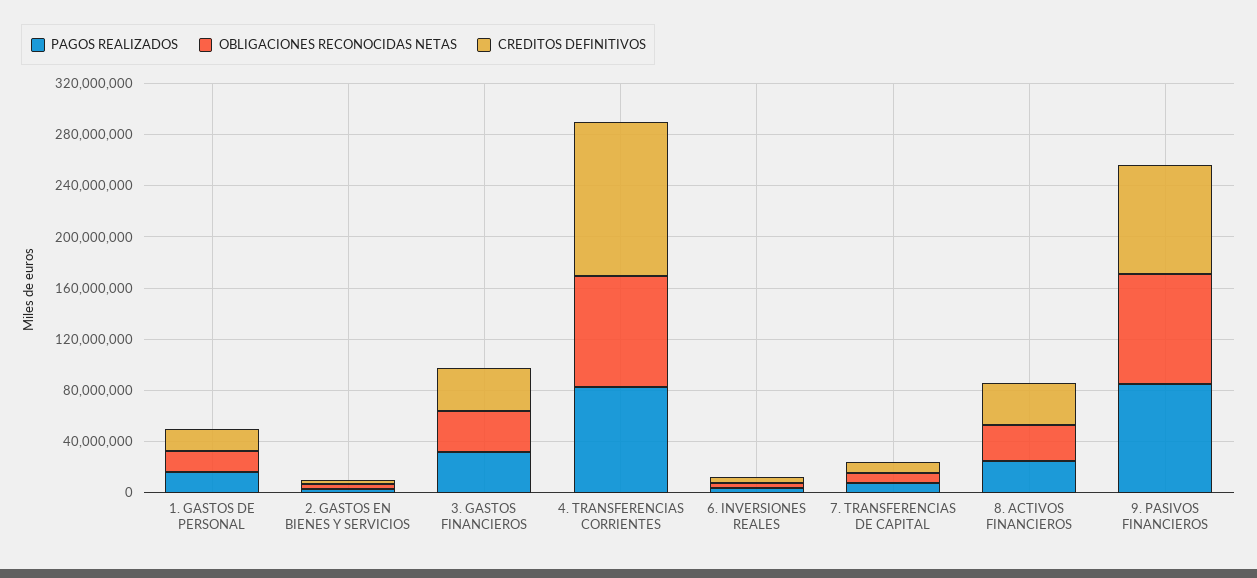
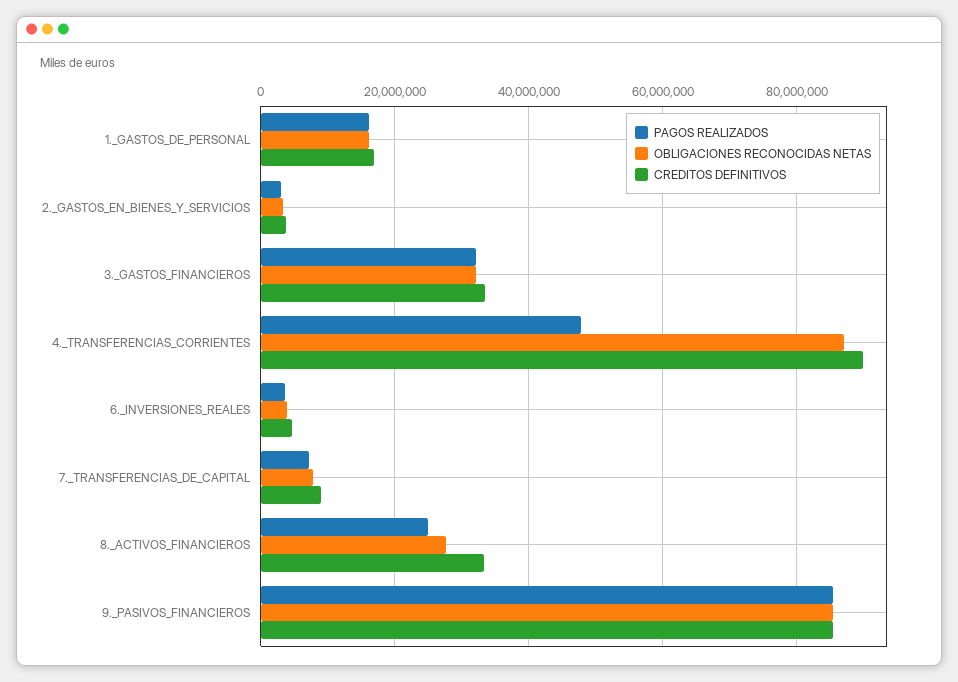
  {
    "PAGOS REALIZADOS": {
      "1. GASTOS DE PERSONAL": 16000000,
      "2. GASTOS EN BIENES Y SERVICIOS": 4000000,
      "3. GASTOS FINANCIEROS": 32000000,
-     "4. TRANSFERENCIAS CORRIENTES": 80000000,
+     "4. TRANSFERENCIAS CORRIENTES": 48000000,
      "6. INVERSIONES REALES": 4000000,
      "7. TRANSFERENCIAS DE CAPITAL": 8000000,
      "8. ACTIVOS FINANCIEROS": 26000000,
      "9. PASIVOS FINANCIEROS": 86000000
    },
    "OBLIGACIONES RECONOCIDAS NETAS": {
      "1. GASTOS DE PERSONAL": 16000000,
      "2. GASTOS EN BIENES Y SERVICIOS": 4000000,
      "3. GASTOS FINANCIEROS": 32000000,
      "4. TRANSFERENCIAS CORRIENTES": 88000000,
      "6. INVERSIONES REALES": 4000000,
      "7. TRANSFERENCIAS DE CAPITAL": 8000000,
      "8. ACTIVOS FINANCIEROS": 28000000,
      "9. PASIVOS FINANCIEROS": 86000000
    },
    "CREDITOS DEFINITIVOS": {
      "1. GASTOS DE PERSONAL": 16000000,
      "2. GASTOS EN BIENES Y SERVICIOS": 4000000,
      "3. GASTOS FINANCIEROS": 34000000,
-     "4. TRANSFERENCIAS CORRIENTES": 120000000,
+     "4. TRANSFERENCIAS CORRIENTES": 90000000,
      "6. INVERSIONES REALES": 4000000,
      "7. TRANSFERENCIAS DE CAPITAL": 10000000,
      "8. ACTIVOS FINANCIEROS": 34000000,
      "9. PASIVOS FINANCIEROS": 86000000
    }
  }

